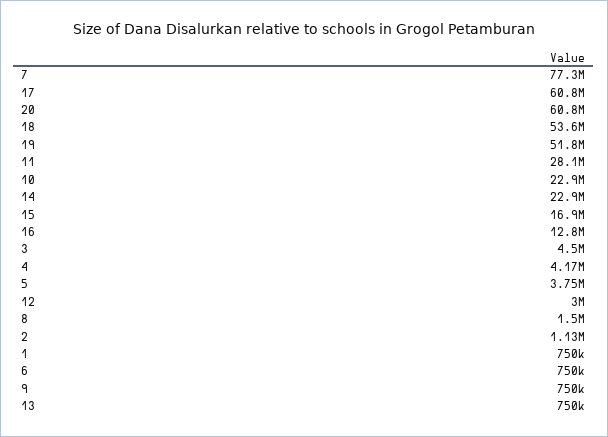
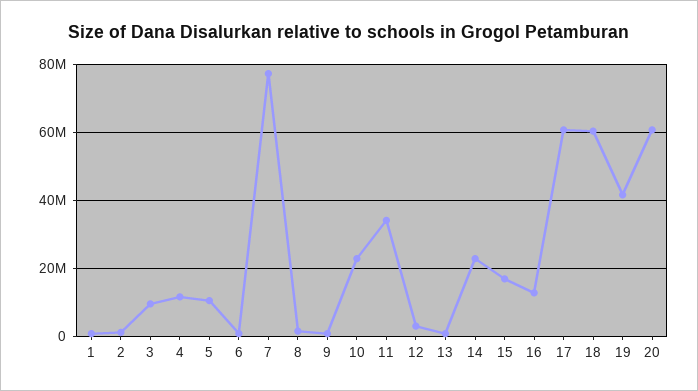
  {
    "7": 77300000,
    "17": 60800000,
    "20": 60800000,
-   "18": 53600000,
+   "18": 60000000,
-   "19": 51800000,
+   "19": 42000000,
-   "11": 28100000,
+   "11": 34000000,
    "10": 22900000,
    "14": 22900000,
    "15": 16900000,
    "16": 12800000,
-   "3": 4500000,
+   "3": 10000000,
-   "4": 4170000,
+   "4": 12000000,
-   "5": 3750000,
+   "5": 10000000,
    "12": 3000000,
    "8": 1500000,
    "2": 1130000,
    "1": 750000,
    "6": 750000,
    "9": 750000,
    "13": 750000
  }

